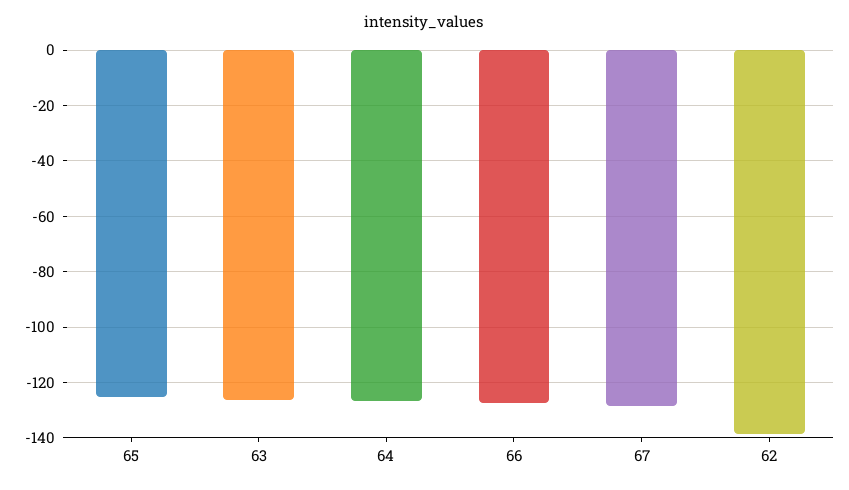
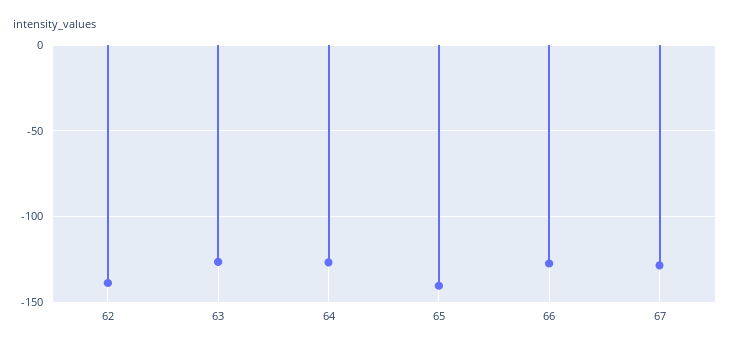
  {
-   "65": -125,
+   "65": -140,
    "63": -127.5,
    "64": -127.5,
    "66": -127.5,
    "67": -127.5,
    "62": -140
  }

